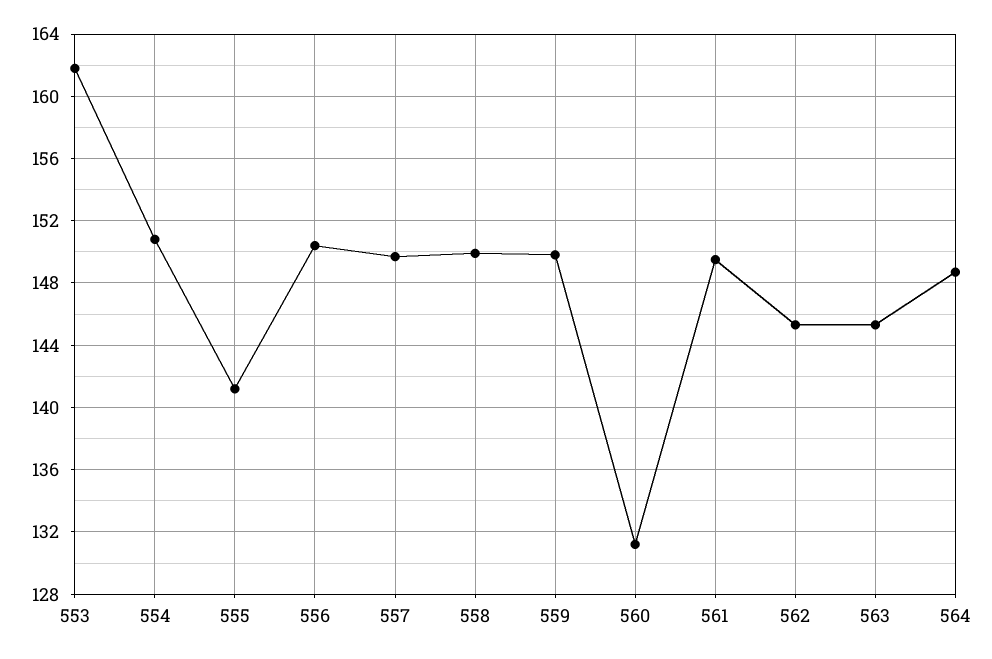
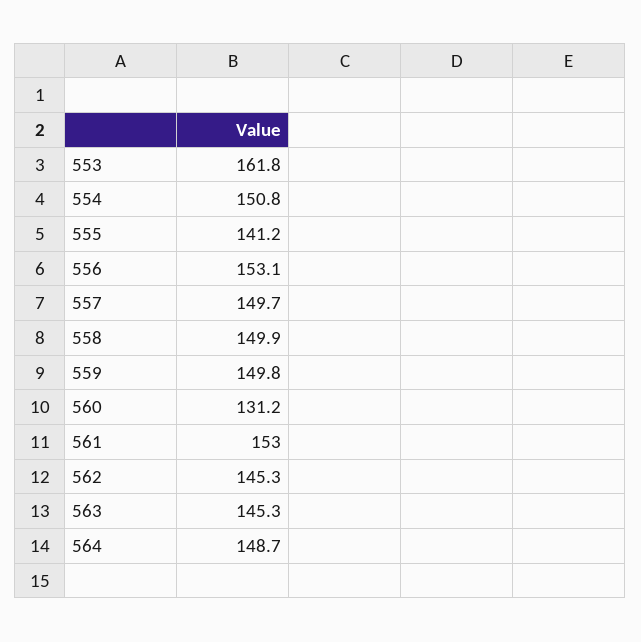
  {
    "553": 161.8,
    "554": 150.8,
    "555": 141.2,
-   "556": 150.5,
+   "556": 153.1,
    "557": 149.7,
    "558": 149.9,
    "559": 149.8,
    "560": 131.2,
-   "561": 149.5,
+   "561": 153,
    "562": 145.3,
    "563": 145.3,
    "564": 148.7
  }

